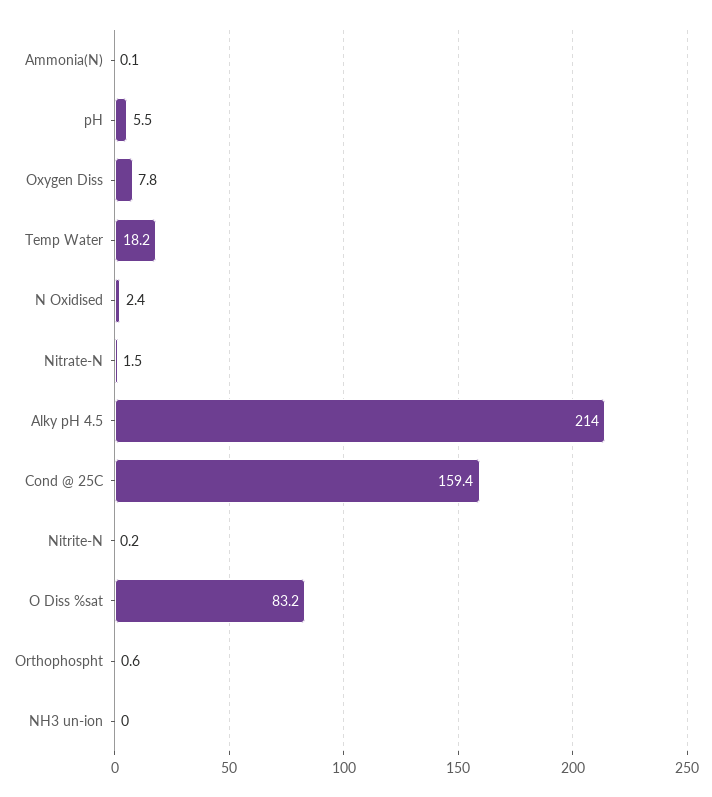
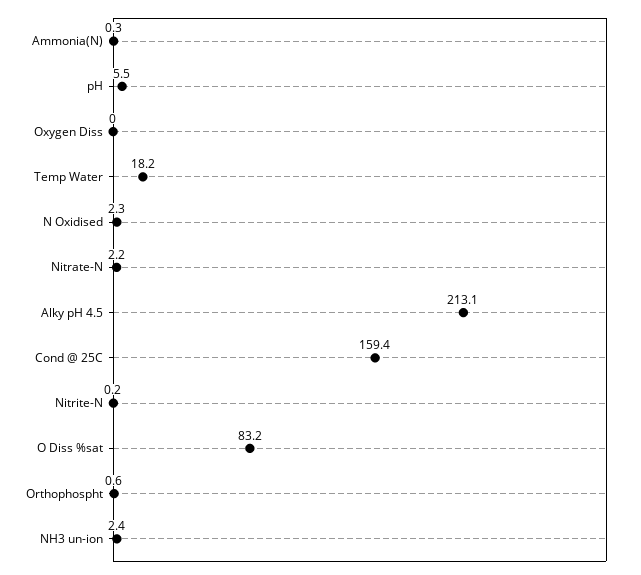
  {
-   "Ammonia(N)": 0.1,
+   "Ammonia(N)": 0.3,
    "pH": 5.5,
-   "Oxygen Diss": 7.8,
+   "Oxygen Diss": 0,
    "Temp Water": 18.2,
-   "N Oxidised": 2.4,
+   "N Oxidised": 2.3,
-   "Nitrate-N": 1.5,
+   "Nitrate-N": 2.2,
-   "Alky pH 4.5": 214,
+   "Alky pH 4.5": 213.1,
    "Cond @ 25C": 159.4,
    "Nitrite-N": 0.2,
    "O Diss %sat": 83.2,
    "Orthophospht": 0.6,
-   "NH3 un-ion": 0
+   "NH3 un-ion": 2.4
  }

